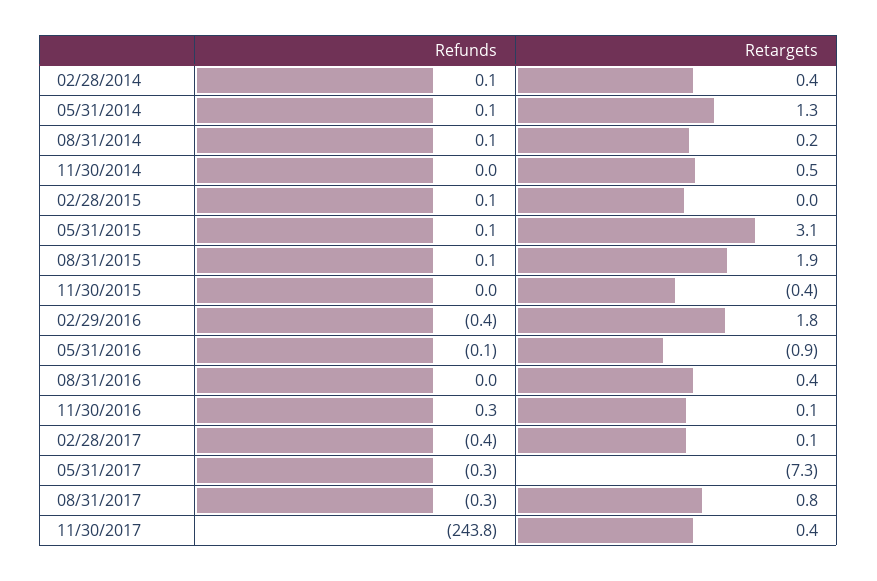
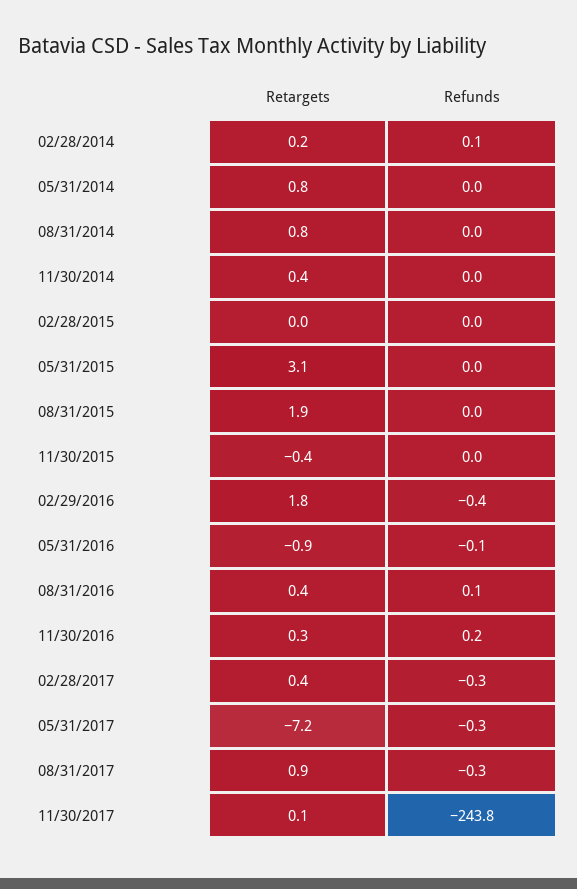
  {
    "Refunds": {
      "02/28/2014": 0.1,
-     "05/31/2014": 0.1,
+     "05/31/2014": 0,
-     "08/31/2014": 0.1,
+     "08/31/2014": 0,
      "11/30/2014": 0,
-     "02/28/2015": 0.1,
+     "02/28/2015": 0,
-     "05/31/2015": 0.1,
+     "05/31/2015": 0,
-     "08/31/2015": 0.1,
+     "08/31/2015": 0,
      "11/30/2015": 0,
      "02/29/2016": -0.4,
      "05/31/2016": -0.1,
-     "08/31/2016": 0,
+     "08/31/2016": 0.1,
-     "11/30/2016": 0.3,
+     "11/30/2016": 0.2,
-     "02/28/2017": -0.4,
+     "02/28/2017": -0.3,
      "05/31/2017": -0.3,
      "08/31/2017": -0.3,
      "11/30/2017": -243.8
    },
    "Retargets": {
-     "02/28/2014": 0.4,
+     "02/28/2014": 0.2,
-     "05/31/2014": 1.3,
+     "05/31/2014": 0.8,
-     "08/31/2014": 0.2,
+     "08/31/2014": 0.8,
-     "11/30/2014": 0.5,
+     "11/30/2014": 0.4,
      "02/28/2015": 0,
      "05/31/2015": 3.1,
      "08/31/2015": 1.9,
      "11/30/2015": -0.4,
      "02/29/2016": 1.8,
      "05/31/2016": -0.9,
      "08/31/2016": 0.4,
-     "11/30/2016": 0.1,
+     "11/30/2016": 0.3,
-     "02/28/2017": 0.1,
+     "02/28/2017": 0.4,
-     "05/31/2017": -7.3,
+     "05/31/2017": -7.2,
-     "08/31/2017": 0.8,
+     "08/31/2017": 0.9,
-     "11/30/2017": 0.4
+     "11/30/2017": 0.1
    }
  }

